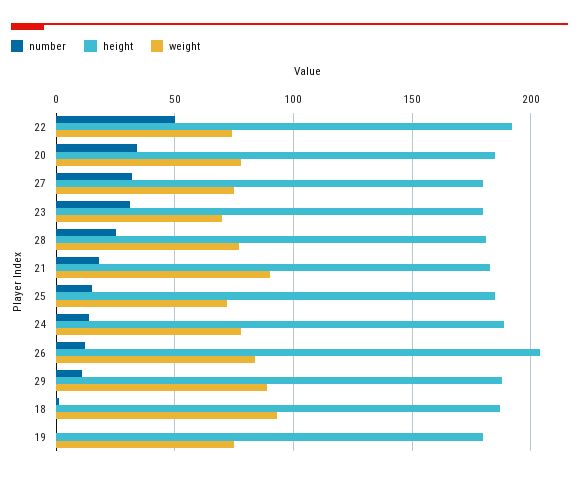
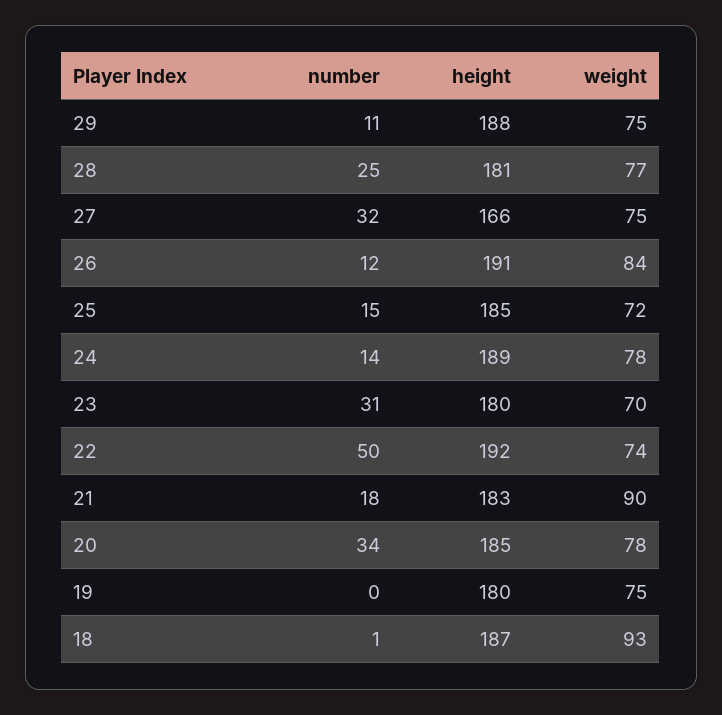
  {
    "number": {
      "22": 50,
      "20": 34,
      "27": 32,
      "23": 31,
      "28": 25,
      "21": 18,
      "25": 15,
      "24": 14,
      "26": 12,
      "29": 11,
      "18": 1,
      "19": 0
    },
    "height": {
      "22": 192,
      "20": 185,
-     "27": 180,
+     "27": 166,
      "23": 180,
      "28": 181,
      "21": 183,
      "25": 185,
      "24": 189,
-     "26": 205,
+     "26": 191,
      "29": 188,
      "18": 187,
      "19": 180
    },
    "weight": {
      "22": 74,
      "20": 78,
      "27": 75,
      "23": 70,
      "28": 77,
      "21": 90,
      "25": 72,
      "24": 78,
      "26": 84,
-     "29": 90,
+     "29": 75,
      "18": 93,
      "19": 75
    }
  }

